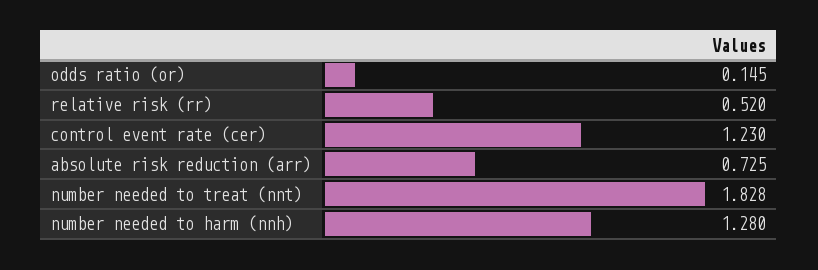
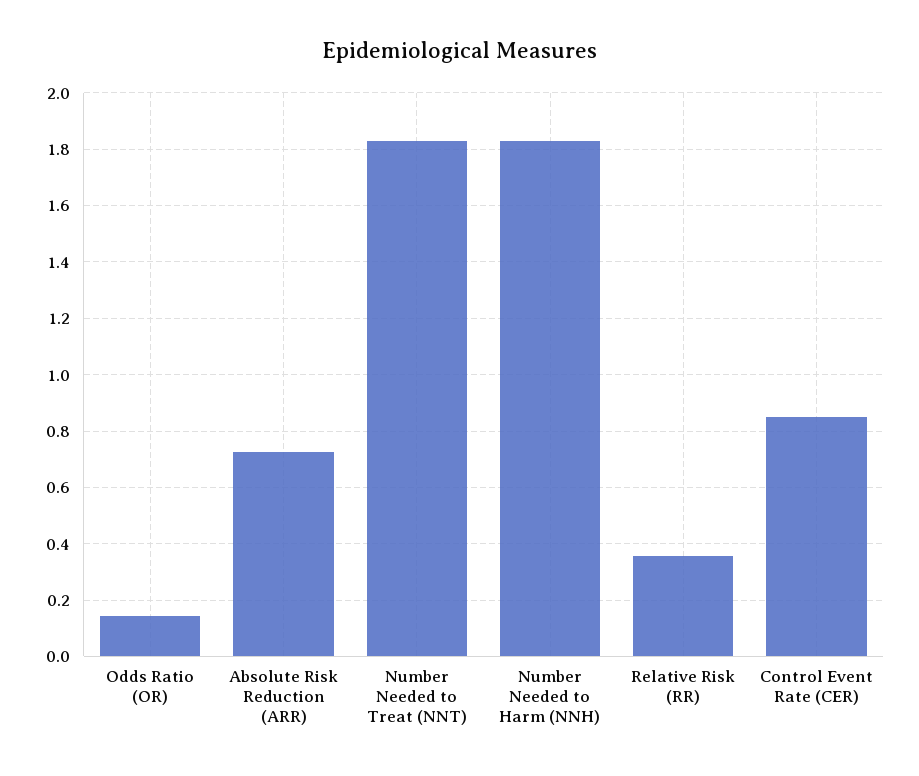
  {
    "odds ratio (or)": 0.145,
-   "relative risk (rr)": 0.52,
+   "relative risk (rr)": 0.35,
-   "control event rate (cer)": 1.23,
+   "control event rate (cer)": 0.85,
    "absolute risk reduction (arr)": 0.725,
    "number needed to treat (nnt)": 1.828,
-   "number needed to harm (nnh)": 1.28
+   "number needed to harm (nnh)": 1.825
  }

